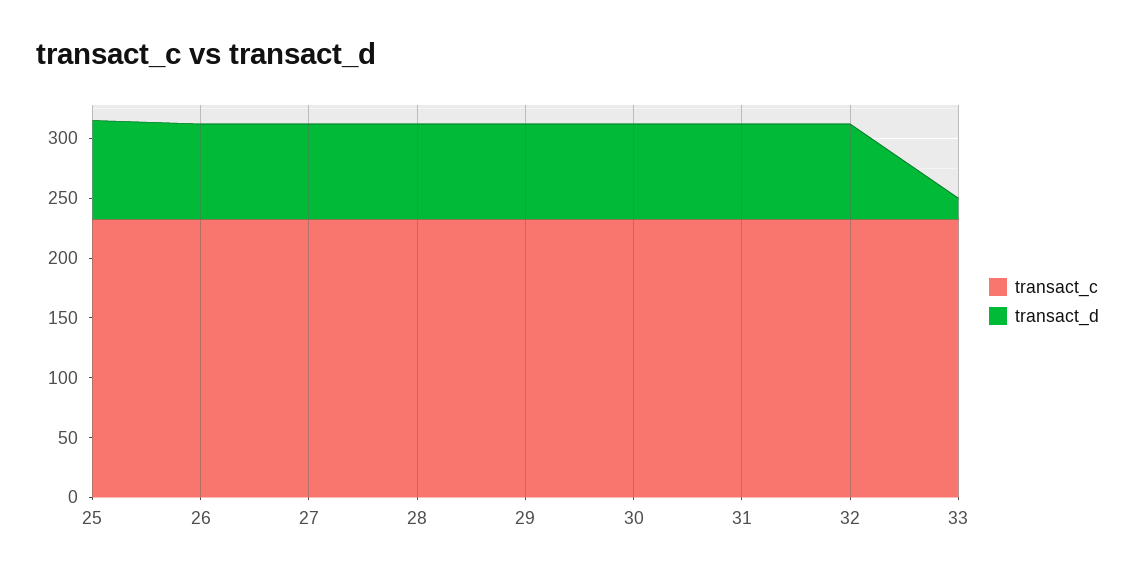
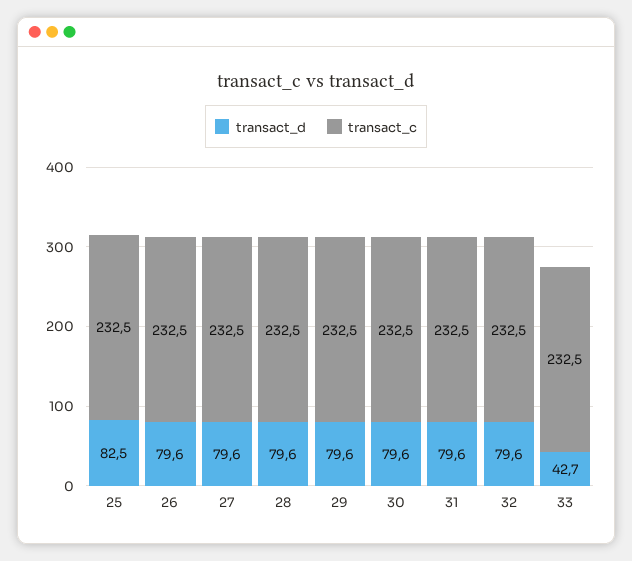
  {
    "transact_c": {
      "25": 232.5,
      "26": 232.5,
      "27": 232.5,
      "28": 232.5,
      "29": 232.5,
      "30": 232.5,
      "31": 232.5,
      "32": 232.5,
      "33": 232.5
    },
    "transact_d": {
      "25": 82.5,
      "26": 79.6,
      "27": 79.6,
      "28": 79.6,
      "29": 79.6,
      "30": 79.6,
      "31": 79.6,
      "32": 79.6,
-     "33": 20
+     "33": 42.7
    }
  }

